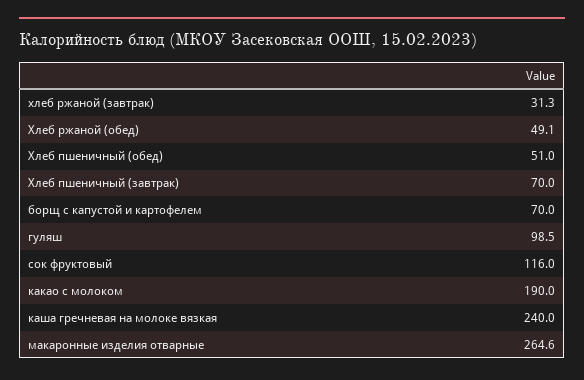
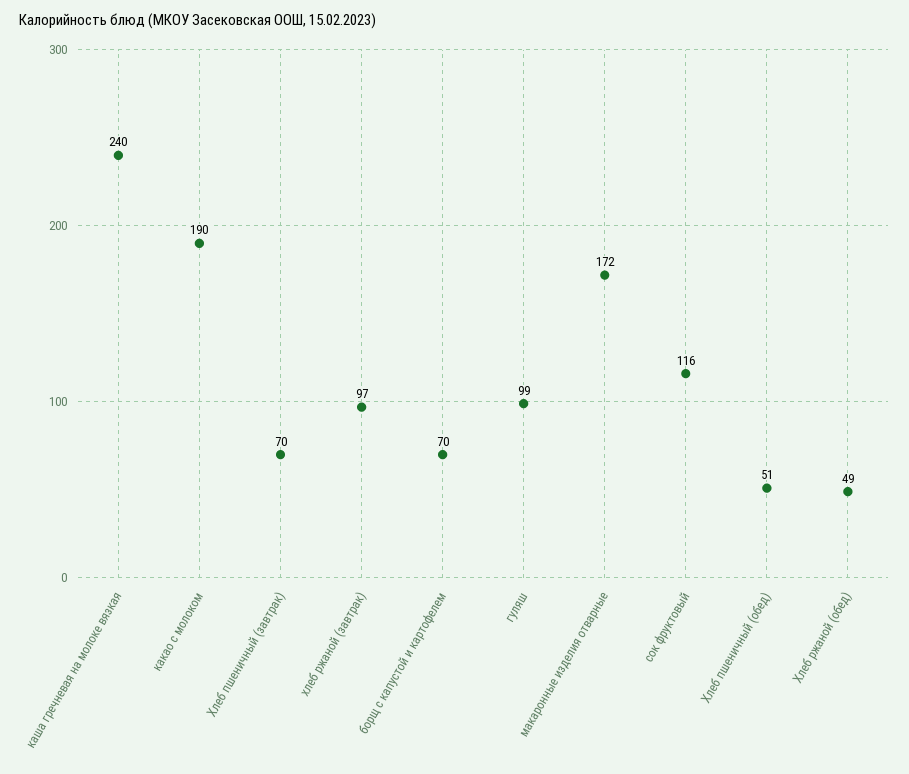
  {
-   "хлеб ржаной (завтрак)": 31.3,
+   "хлеб ржаной (завтрак)": 97,
    "Хлеб ржаной (обед)": 49.1,
    "Хлеб пшеничный (обед)": 51,
    "Хлеб пшеничный (завтрак)": 70,
    "борщ с капустой и картофелем": 70,
    "гуляш": 98.5,
    "сок фруктовый": 116,
    "какао с молоком": 190,
    "каша гречневая на молоке вязкая": 240,
-   "макаронные изделия отварные": 264.6
+   "макаронные изделия отварные": 172
  }

